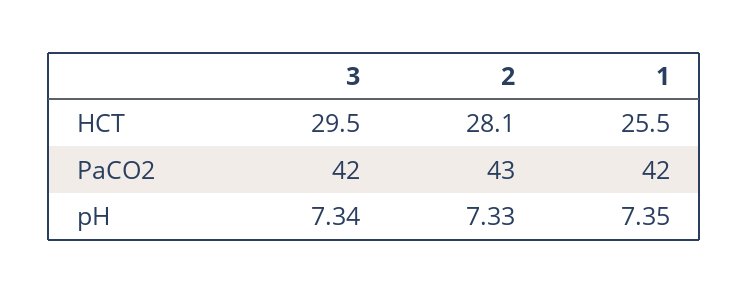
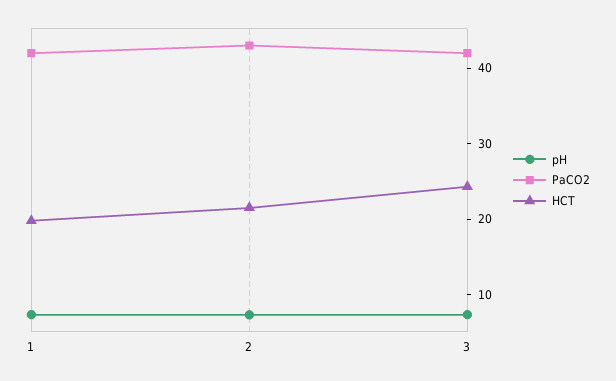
  {
    "HCT": {
-     "3": 29.5,
+     "3": 24,
-     "2": 28.1,
+     "2": 22,
-     "1": 25.5
+     "1": 20
    },
    "PaCO2": {
      "3": 42,
      "2": 43,
      "1": 42
    },
    "pH": {
      "3": 7.34,
      "2": 7.33,
      "1": 7.35
    }
  }

